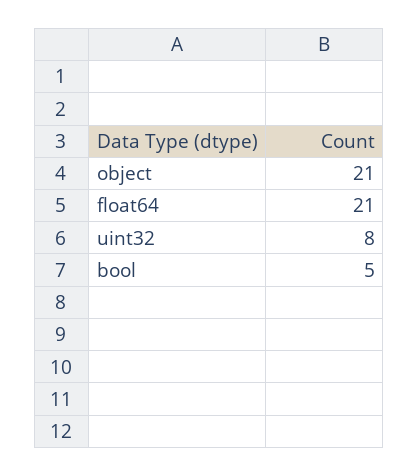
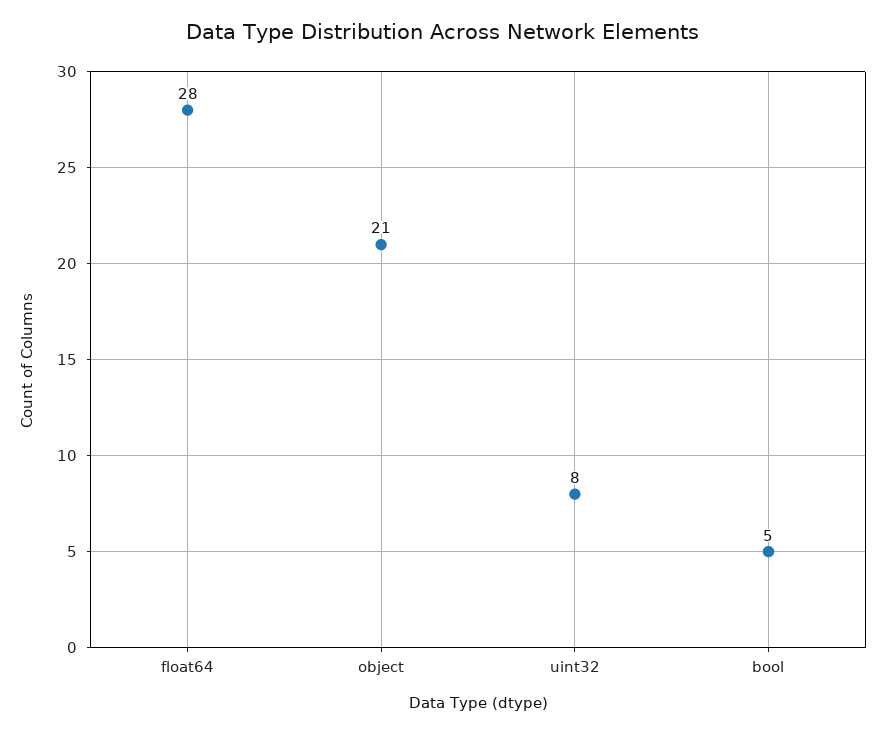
  {
    "object": 21,
-   "float64": 21,
+   "float64": 28,
    "uint32": 8,
    "bool": 5
  }

